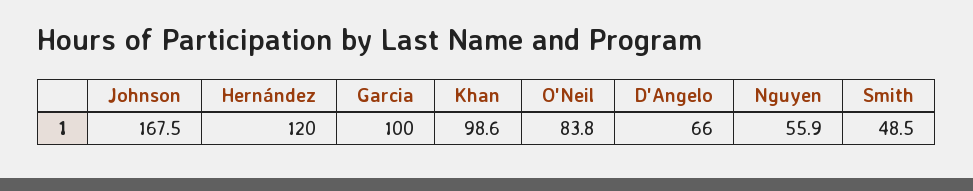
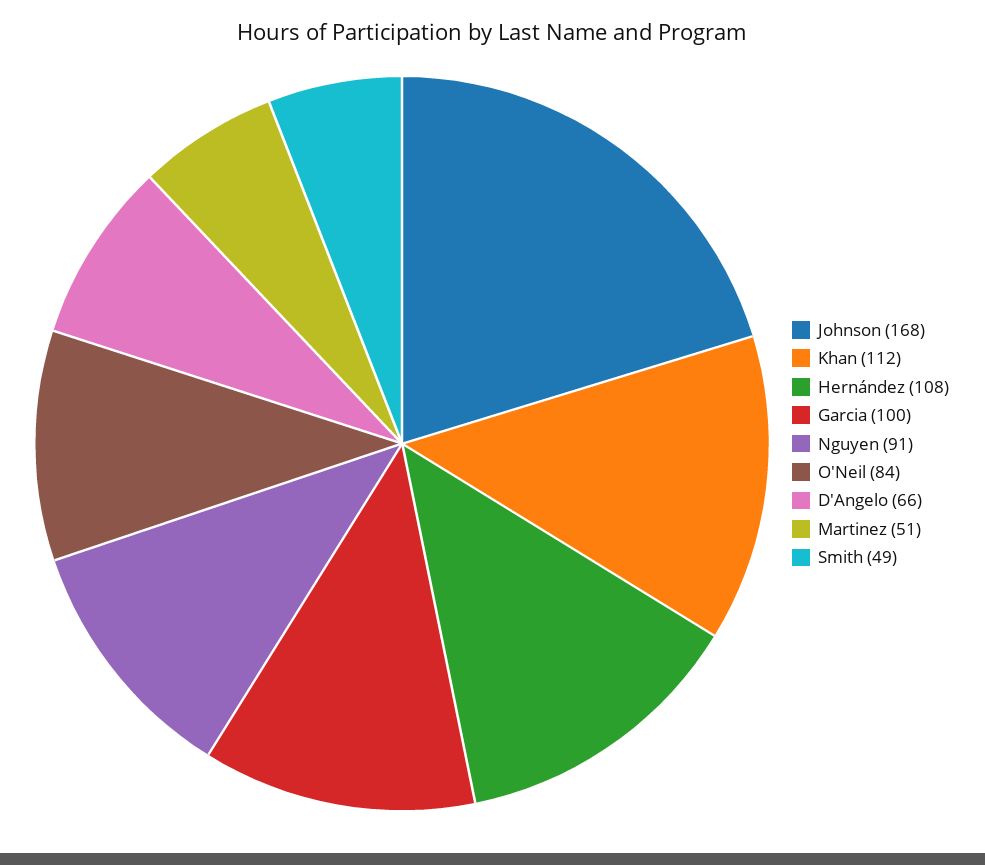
  {
    "Johnson": 167.5,
-   "Hernández": 120,
+   "Hernández": 108,
    "Garcia": 100,
-   "Khan": 98.6,
+   "Khan": 112,
    "O'Neil": 83.8,
    "D'Angelo": 66,
-   "Nguyen": 55.9,
+   "Nguyen": 91,
-   "Smith": 48.5
+   "Smith": 48.5,
+   "Martinez": 51
  }

